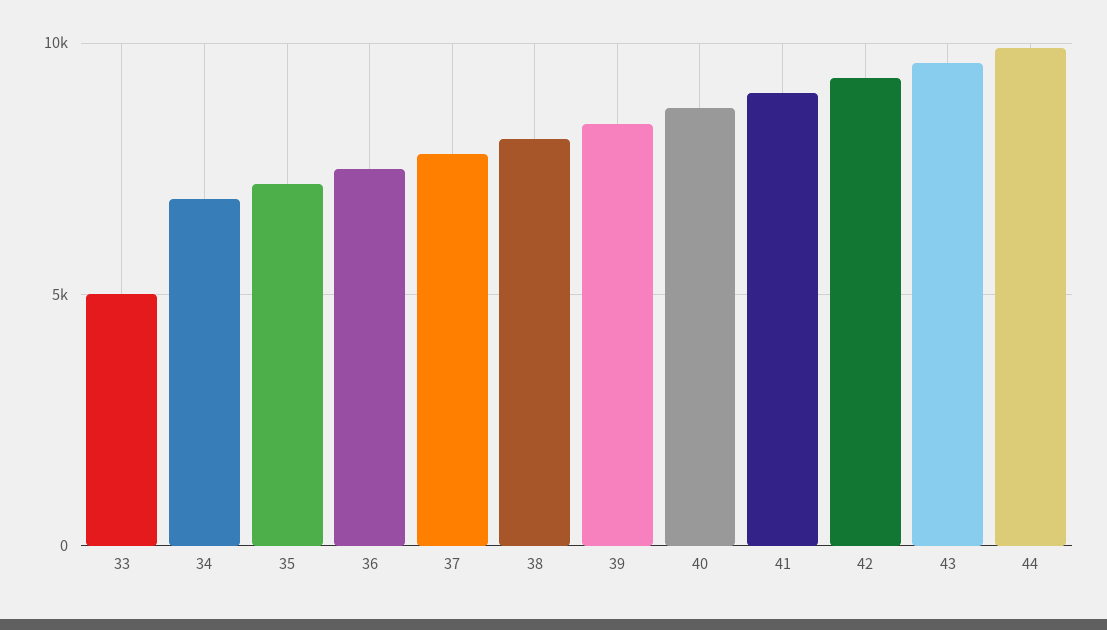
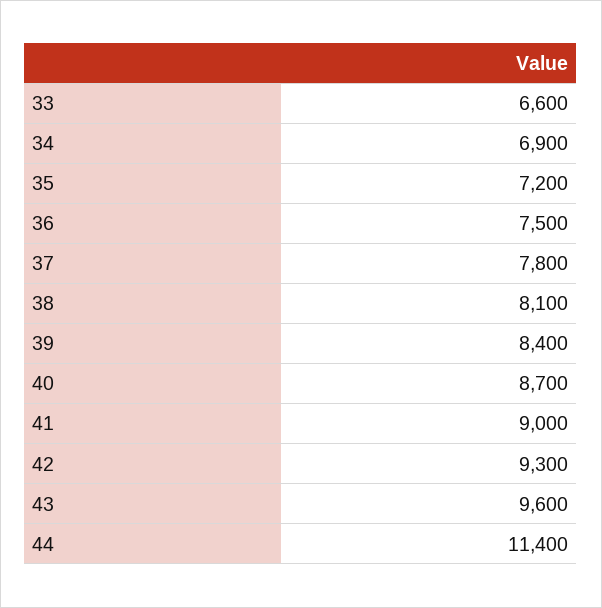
  {
-   "33": 5000,
+   "33": 6600,
    "34": 6900,
    "35": 7200,
    "36": 7500,
    "37": 7800,
    "38": 8100,
    "39": 8400,
    "40": 8700,
    "41": 9000,
    "42": 9300,
    "43": 9600,
-   "44": 10000
+   "44": 11400
  }

